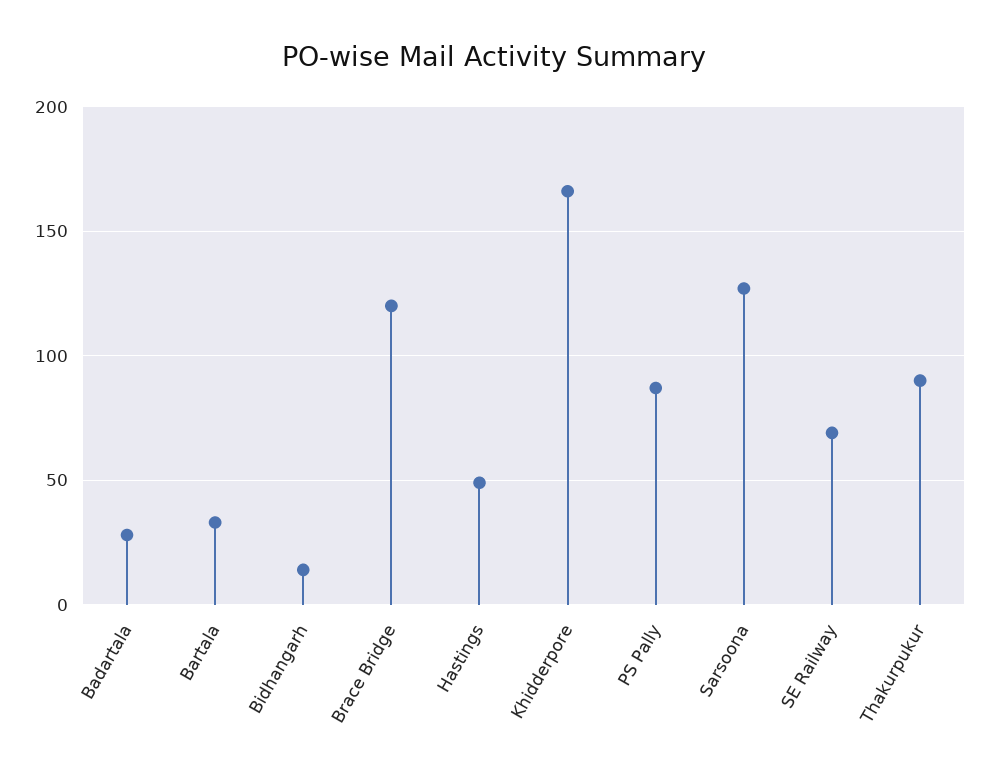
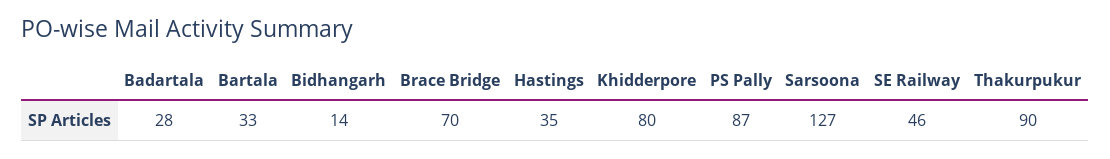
  {
    "Badartala": 28,
    "Bartala": 33,
    "Bidhangarh": 14,
-   "Brace Bridge": 120,
+   "Brace Bridge": 70,
-   "Hastings": 50,
+   "Hastings": 35,
-   "Khidderpore": 165,
+   "Khidderpore": 80,
    "PS Pally": 87,
    "Sarsoona": 127,
-   "SE Railway": 70,
+   "SE Railway": 46,
    "Thakurpukur": 90
  }

